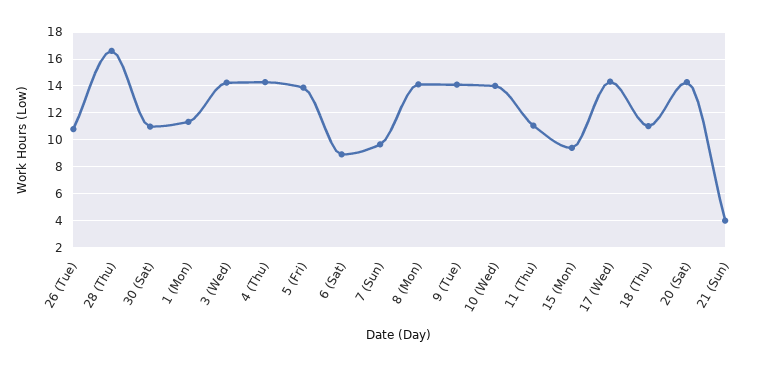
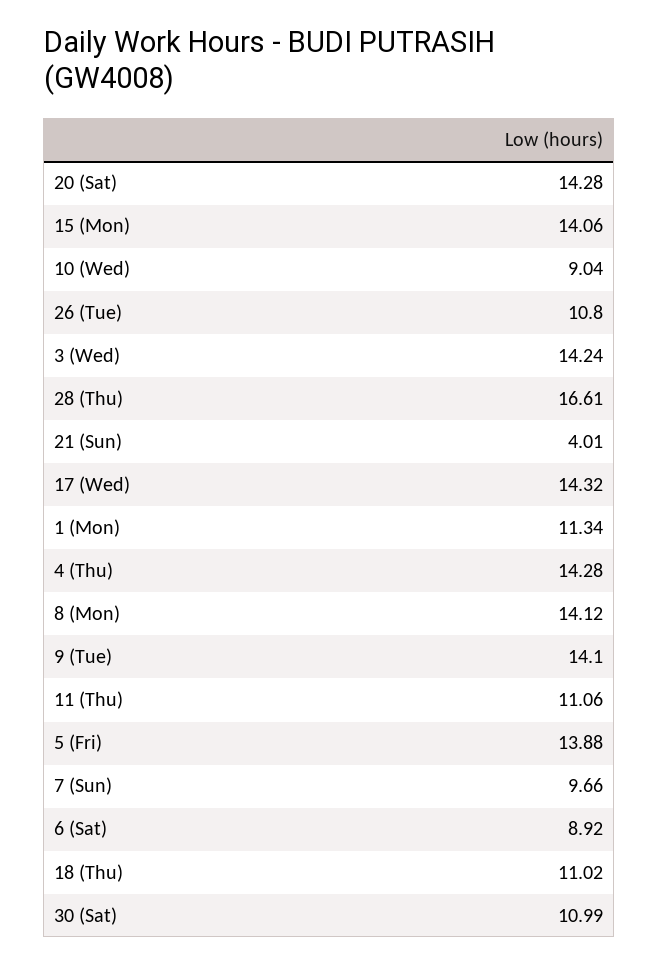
  {
    "26 (Tue)": 10.8,
    "28 (Thu)": 16.61,
    "30 (Sat)": 10.99,
    "1 (Mon)": 11.34,
    "3 (Wed)": 14.24,
    "4 (Thu)": 14.28,
    "5 (Fri)": 13.88,
    "6 (Sat)": 8.92,
    "7 (Sun)": 9.66,
    "8 (Mon)": 14.12,
    "9 (Tue)": 14.1,
-   "10 (Wed)": 14,
+   "10 (Wed)": 9.04,
    "11 (Thu)": 11.06,
-   "15 (Mon)": 9.5,
+   "15 (Mon)": 14.06,
    "17 (Wed)": 14.32,
    "18 (Thu)": 11.02,
    "20 (Sat)": 14.28,
    "21 (Sun)": 4.01
  }

